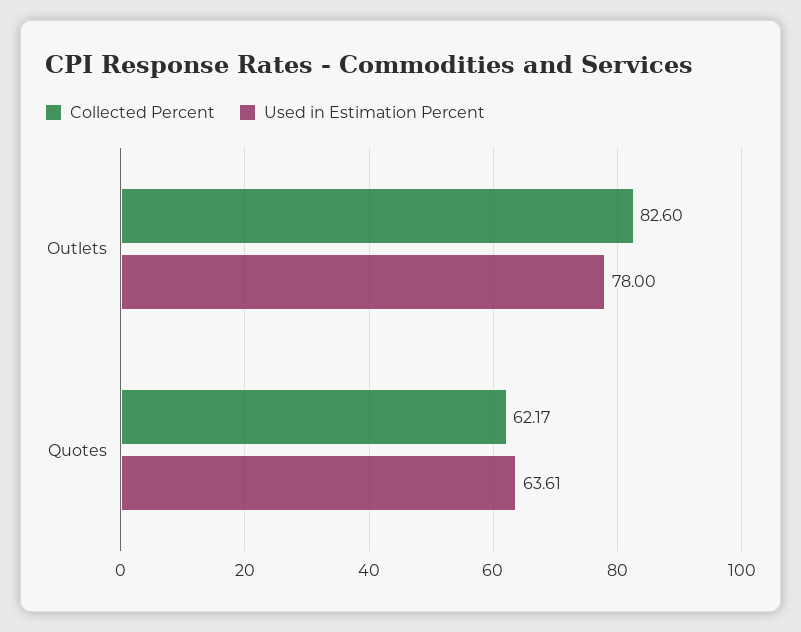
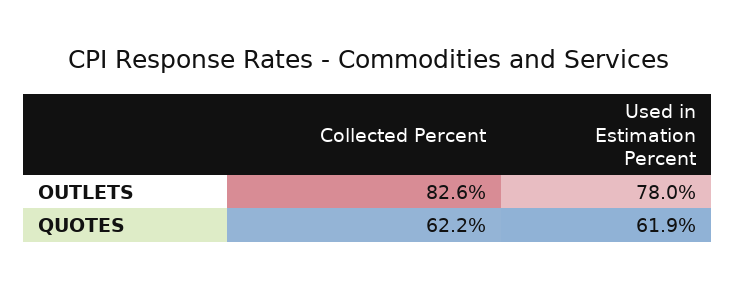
  {
    "Collected Percent": {
      "Outlets": 82.6,
      "Quotes": 62.17
    },
    "Used in Estimation Percent": {
      "Outlets": 78,
-     "Quotes": 63.61
+     "Quotes": 61.9
    }
  }

